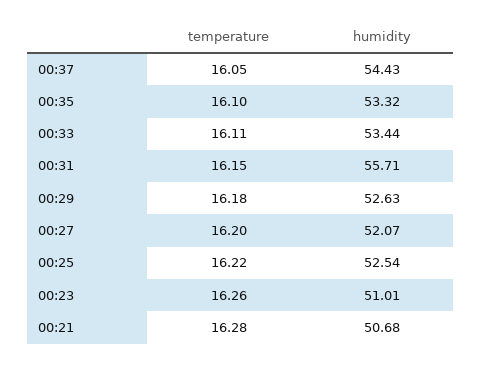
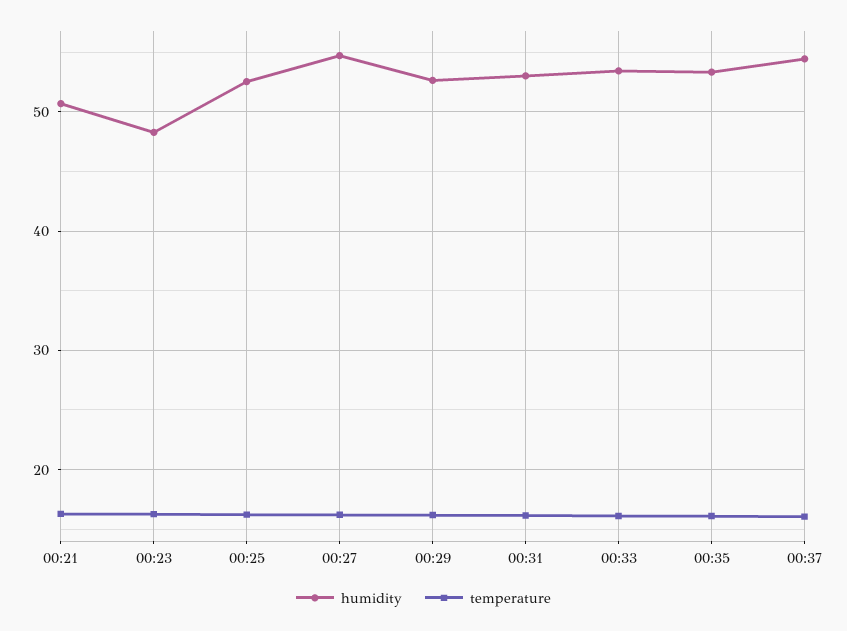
  {
    "temperature": {
      "00:37": 16.05,
      "00:35": 16.1,
      "00:33": 16.11,
      "00:31": 16.15,
      "00:29": 16.18,
      "00:27": 16.2,
      "00:25": 16.22,
      "00:23": 16.26,
      "00:21": 16.28
    },
    "humidity": {
      "00:37": 54.43,
      "00:35": 53.32,
      "00:33": 53.44,
-     "00:31": 55.71,
+     "00:31": 53,
      "00:29": 52.63,
-     "00:27": 52.07,
+     "00:27": 55,
      "00:25": 52.54,
-     "00:23": 51.01,
+     "00:23": 48,
      "00:21": 50.68
    }
  }

